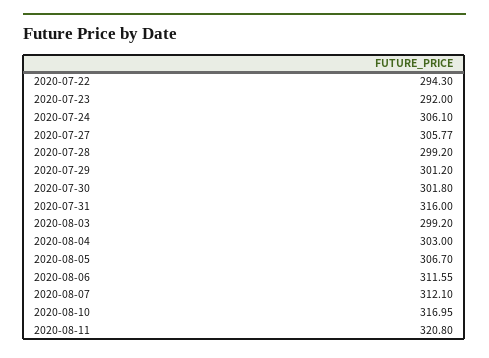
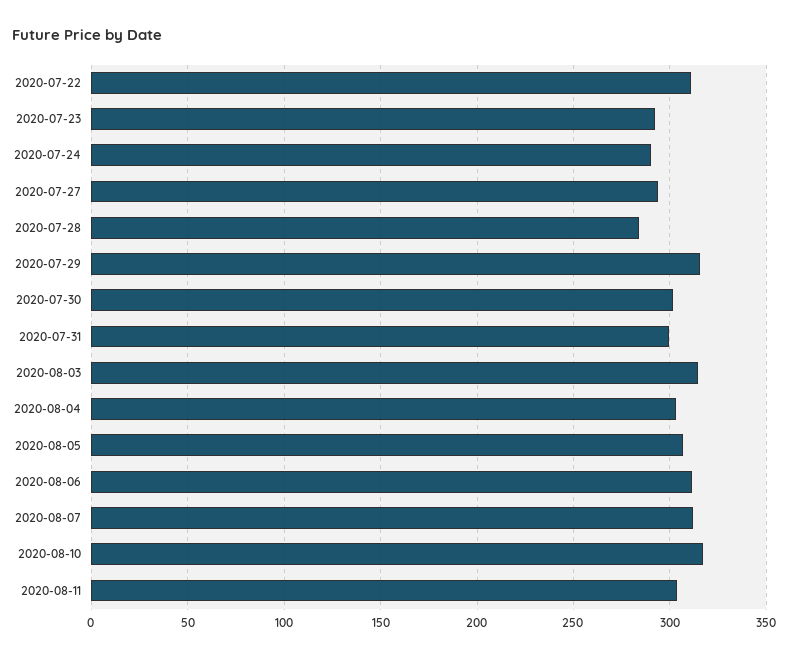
  {
-   "2020-07-22": 294.3,
+   "2020-07-22": 310,
    "2020-07-23": 292,
-   "2020-07-24": 306.1,
+   "2020-07-24": 290,
-   "2020-07-27": 305.77,
+   "2020-07-27": 295,
-   "2020-07-28": 299.2,
+   "2020-07-28": 285,
-   "2020-07-29": 301.2,
+   "2020-07-29": 315,
    "2020-07-30": 301.8,
-   "2020-07-31": 316,
+   "2020-07-31": 300,
-   "2020-08-03": 299.2,
+   "2020-08-03": 315,
    "2020-08-04": 303,
    "2020-08-05": 306.7,
    "2020-08-06": 311.55,
    "2020-08-07": 312.1,
    "2020-08-10": 316.95,
-   "2020-08-11": 320.8
+   "2020-08-11": 305
  }

